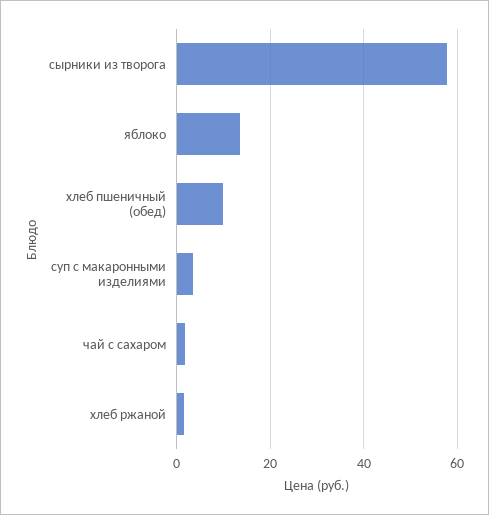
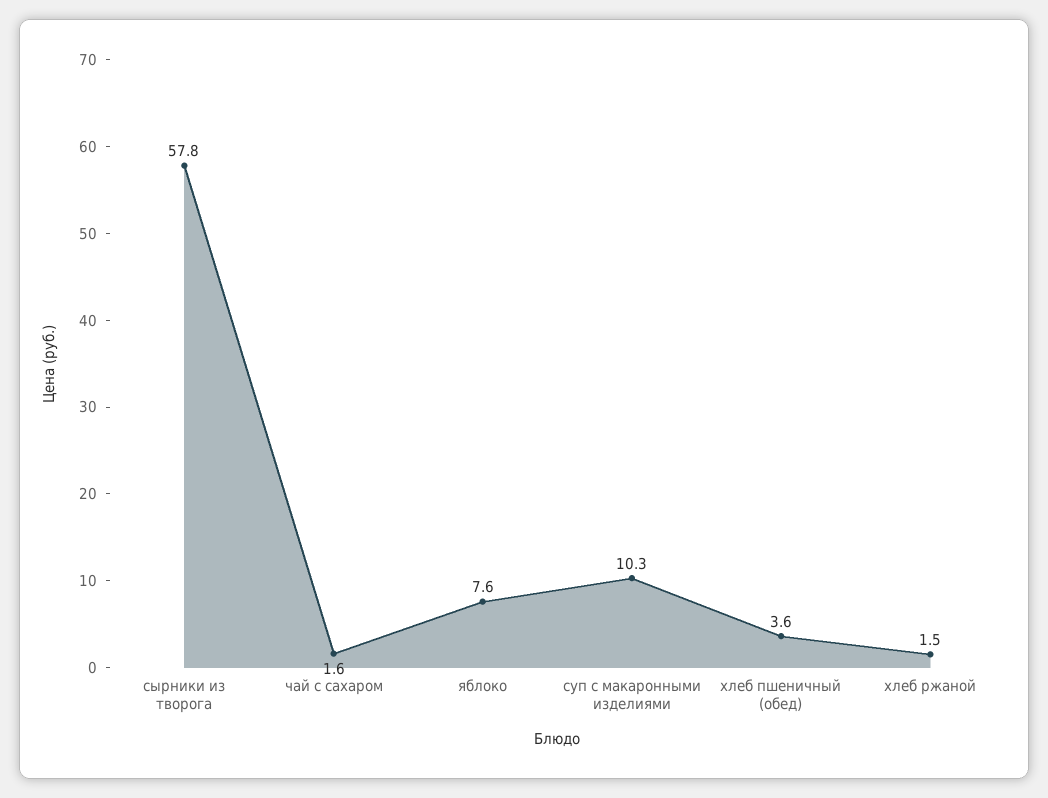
  {
    "сырники из творога": 57.8,
-   "яблоко": 14,
+   "яблоко": 7.6,
-   "хлеб пшеничный (обед)": 10,
+   "хлеб пшеничный (обед)": 3.6,
-   "суп с макаронными изделиями": 4,
+   "суп с макаронными изделиями": 10.3,
    "чай с сахаром": 1.6,
    "хлеб ржаной": 1.5
  }

